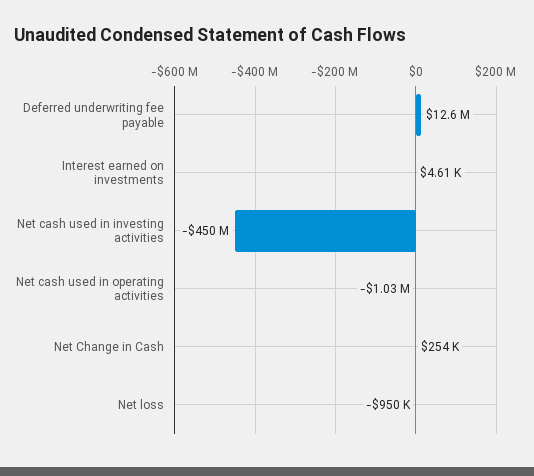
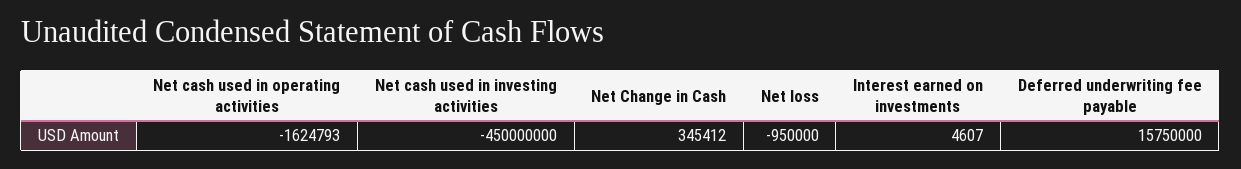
  {
-   "Deferred underwriting fee payable": 12600000,
+   "Deferred underwriting fee payable": 15750000,
    "Interest earned on investments": 4607,
    "Net cash used in investing activities": -450000000,
-   "Net cash used in operating activities": -1030000,
+   "Net cash used in operating activities": -1624793,
-   "Net Change in Cash": 254000,
+   "Net Change in Cash": 345412,
    "Net loss": -950000
  }

